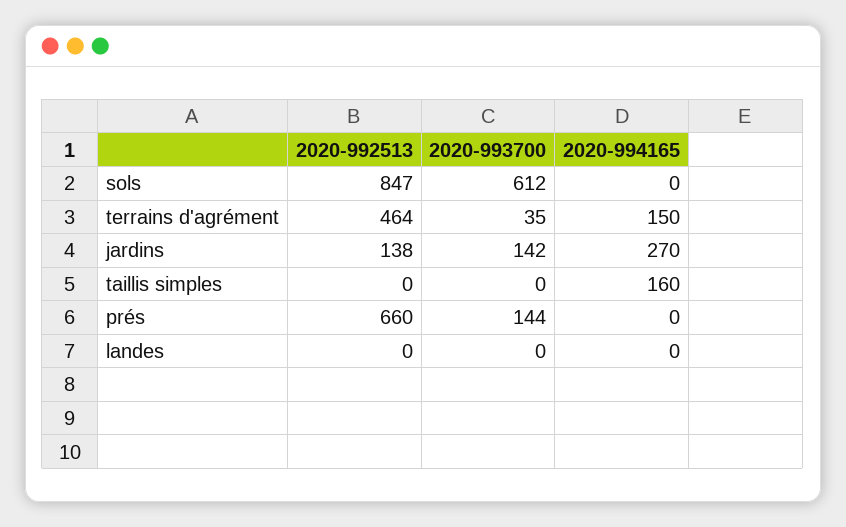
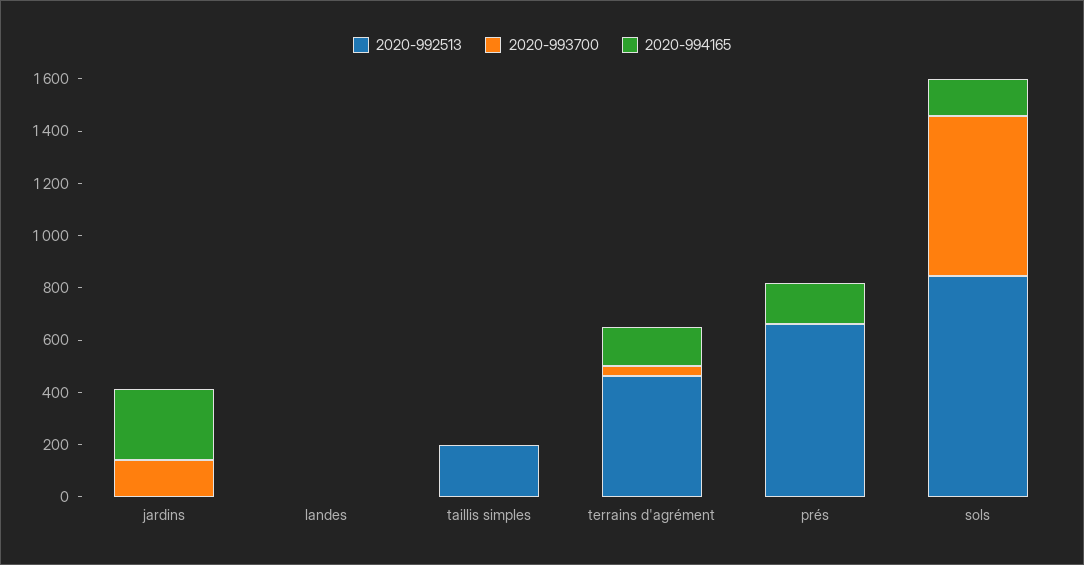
  {
    "2020-992513": {
      "sols": 847,
      "terrains d'agrément": 464,
-     "jardins": 138,
+     "jardins": 0,
-     "taillis simples": 0,
+     "taillis simples": 200,
      "prés": 660,
      "landes": 0
    },
    "2020-993700": {
      "sols": 612,
      "terrains d'agrément": 35,
      "jardins": 142,
      "taillis simples": 0,
-     "prés": 144,
+     "prés": 0,
      "landes": 0
    },
    "2020-994165": {
-     "sols": 0,
+     "sols": 150,
      "terrains d'agrément": 150,
      "jardins": 270,
-     "taillis simples": 160,
+     "taillis simples": 0,
-     "prés": 0,
+     "prés": 150,
      "landes": 0
    }
  }

